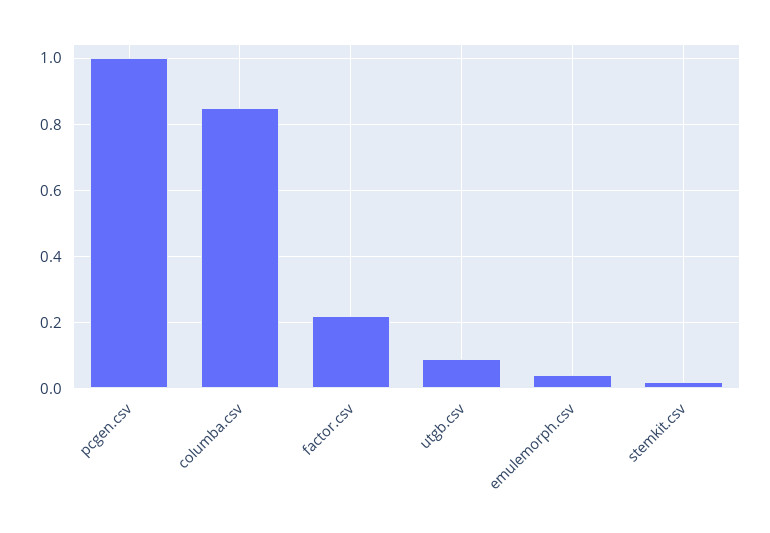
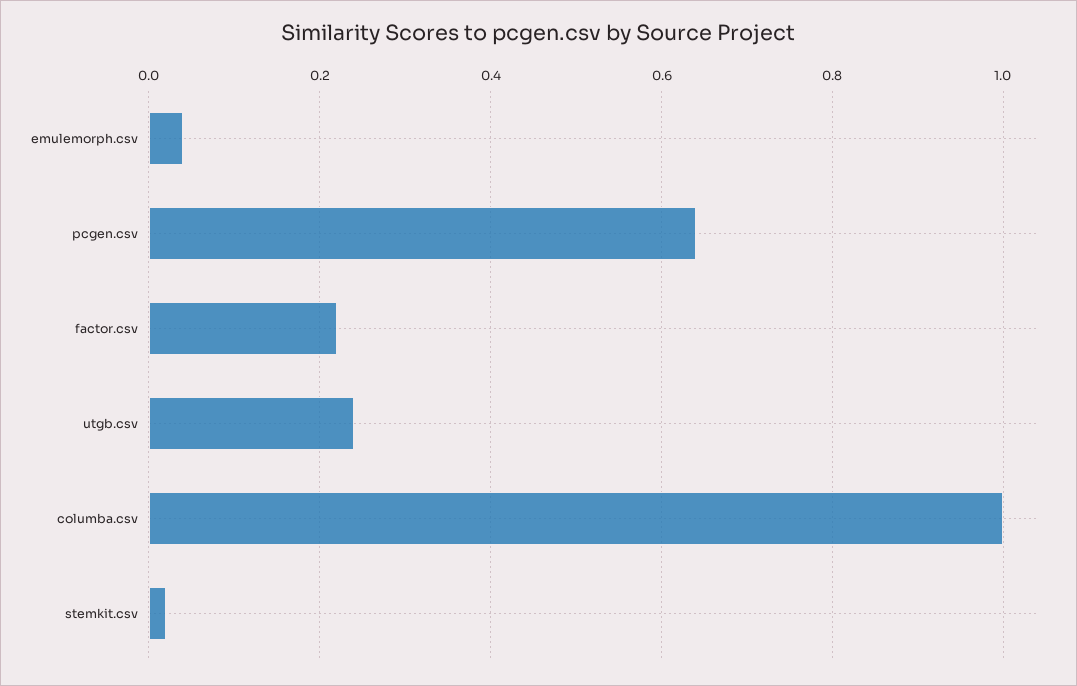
  {
-   "pcgen.csv": 1,
+   "pcgen.csv": 0.65,
-   "columba.csv": 0.85,
+   "columba.csv": 1,
    "factor.csv": 0.2,
-   "utgb.csv": 0.1,
+   "utgb.csv": 0.25,
    "emulemorph.csv": 0.05,
    "stemkit.csv": 0
  }

